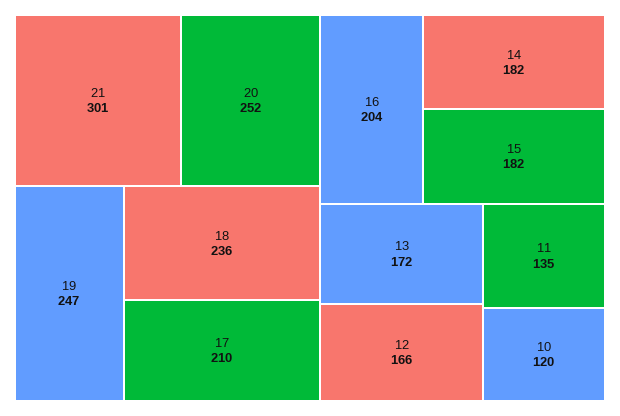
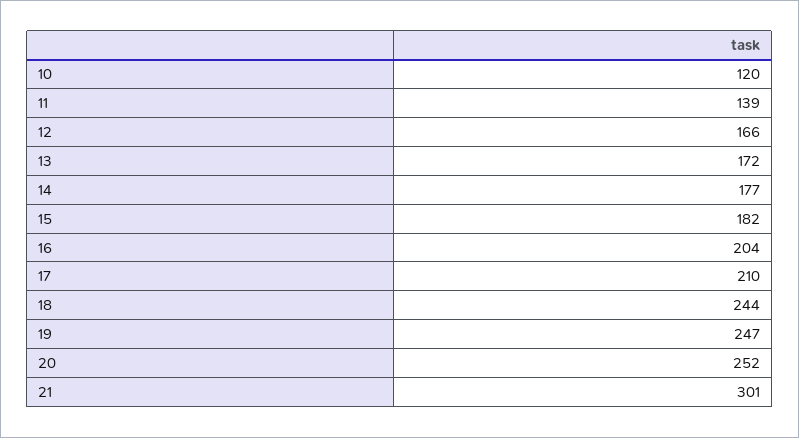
  {
    "21": 301,
    "20": 252,
    "19": 247,
-   "18": 236,
+   "18": 244,
    "17": 210,
    "16": 204,
-   "14": 182,
+   "14": 177,
    "15": 182,
    "13": 172,
    "12": 166,
-   "11": 135,
+   "11": 139,
    "10": 120
  }

